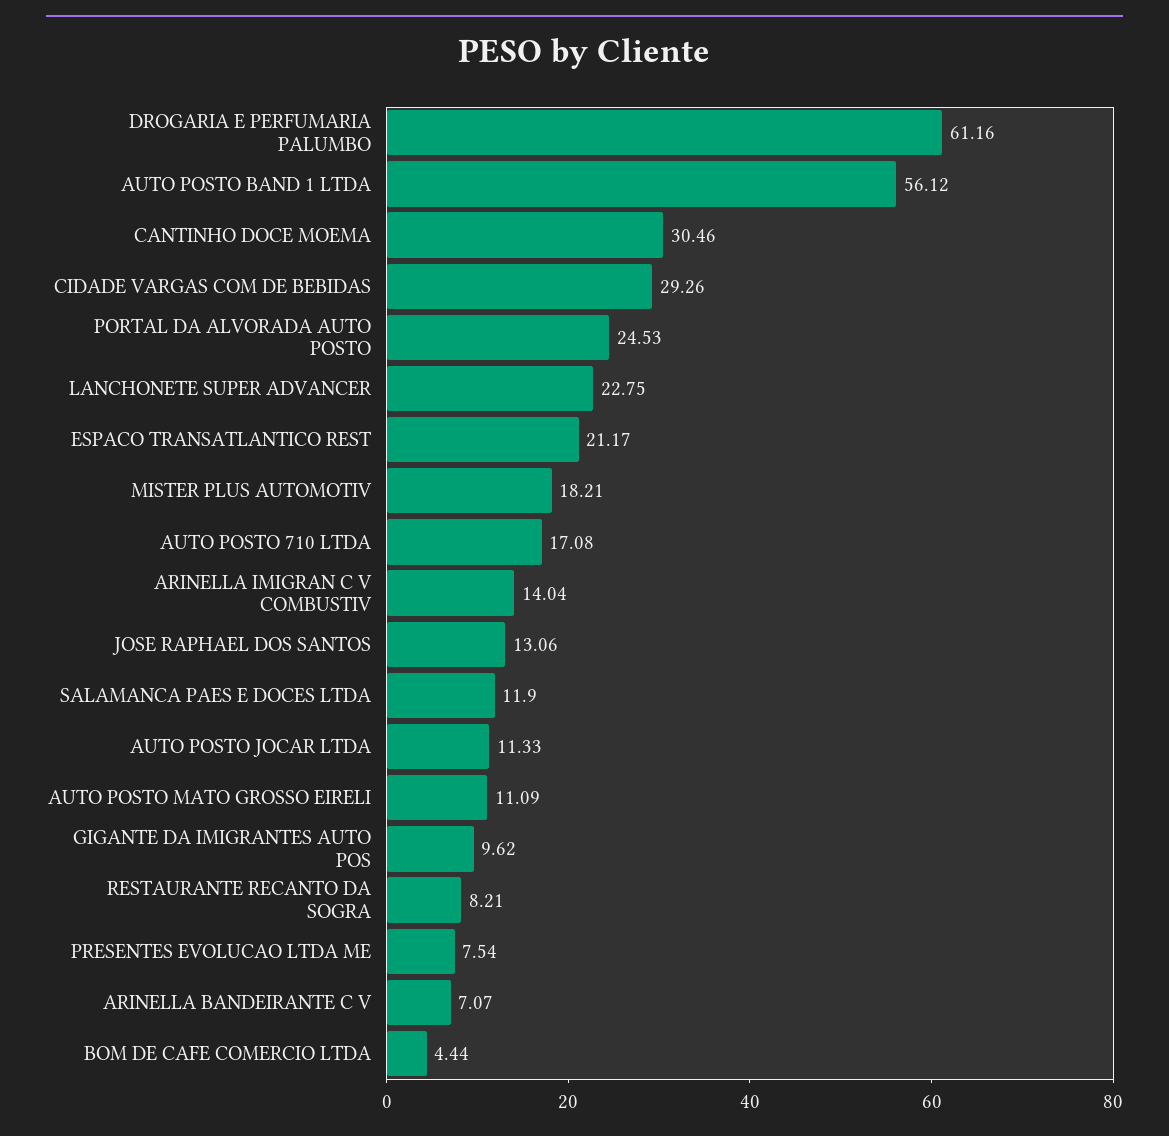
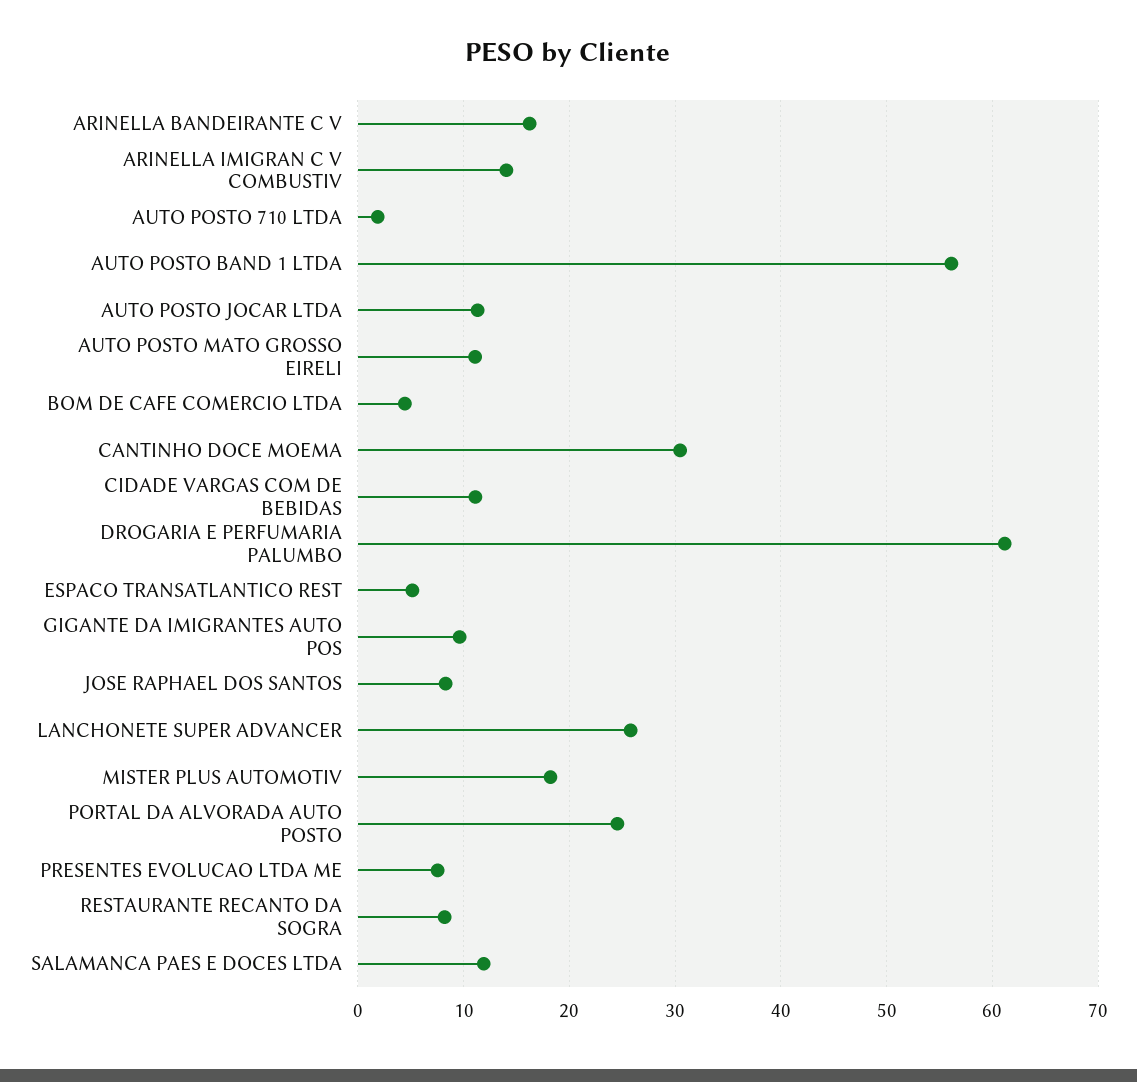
  {
    "DROGARIA E PERFUMARIA PALUMBO": 61.16,
    "AUTO POSTO BAND 1 LTDA": 56.12,
    "CANTINHO DOCE MOEMA": 30.46,
-   "CIDADE VARGAS COM DE BEBIDAS": 29.26,
+   "CIDADE VARGAS COM DE BEBIDAS": 11,
    "PORTAL DA ALVORADA AUTO POSTO": 24.53,
-   "LANCHONETE SUPER ADVANCER": 22.75,
+   "LANCHONETE SUPER ADVANCER": 26,
-   "ESPACO TRANSATLANTICO REST": 21.17,
+   "ESPACO TRANSATLANTICO REST": 5,
    "MISTER PLUS AUTOMOTIV": 18.21,
-   "AUTO POSTO 710 LTDA": 17.08,
+   "AUTO POSTO 710 LTDA": 2,
    "ARINELLA IMIGRAN C V COMBUSTIV": 14.04,
-   "JOSE RAPHAEL DOS SANTOS": 13.06,
+   "JOSE RAPHAEL DOS SANTOS": 8,
    "SALAMANCA PAES E DOCES LTDA": 11.9,
    "AUTO POSTO JOCAR LTDA": 11.33,
    "AUTO POSTO MATO GROSSO EIRELI": 11.09,
    "GIGANTE DA IMIGRANTES AUTO POS": 9.62,
    "RESTAURANTE RECANTO DA SOGRA": 8.21,
    "PRESENTES EVOLUCAO LTDA ME": 7.54,
-   "ARINELLA BANDEIRANTE C V": 7.07,
+   "ARINELLA BANDEIRANTE C V": 16,
    "BOM DE CAFE COMERCIO LTDA": 4.44
  }

